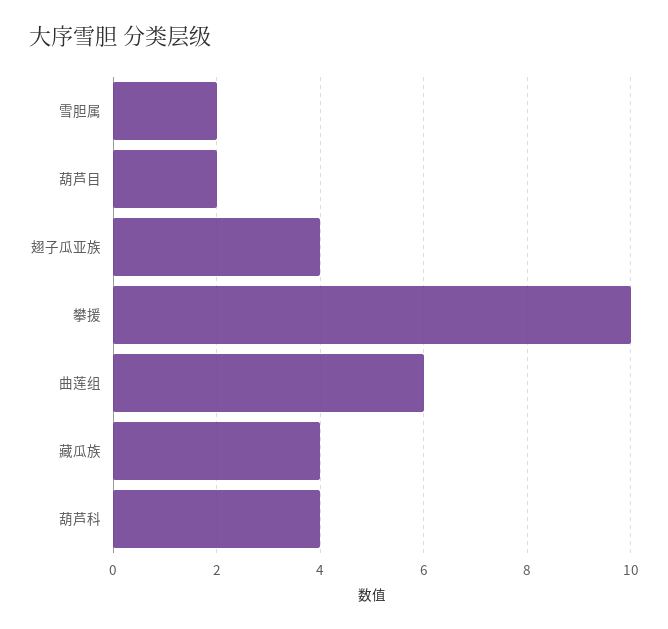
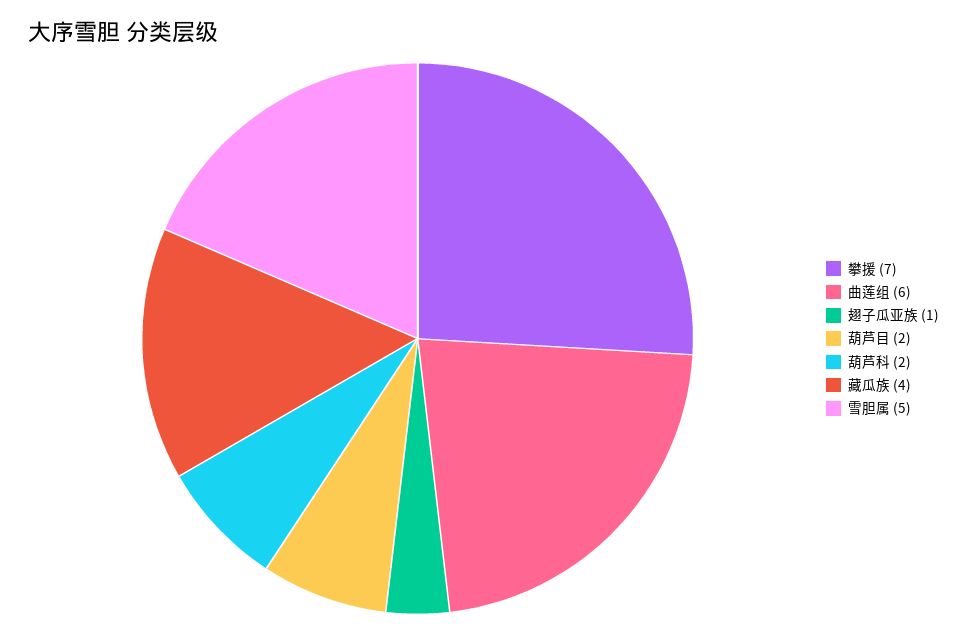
  {
-   "雪胆属": 2,
+   "雪胆属": 5,
    "葫芦目": 2,
-   "翅子瓜亚族": 4,
+   "翅子瓜亚族": 1,
-   "攀援": 10,
+   "攀援": 7,
    "曲莲组": 6,
    "藏瓜族": 4,
-   "葫芦科": 4
+   "葫芦科": 2
  }

